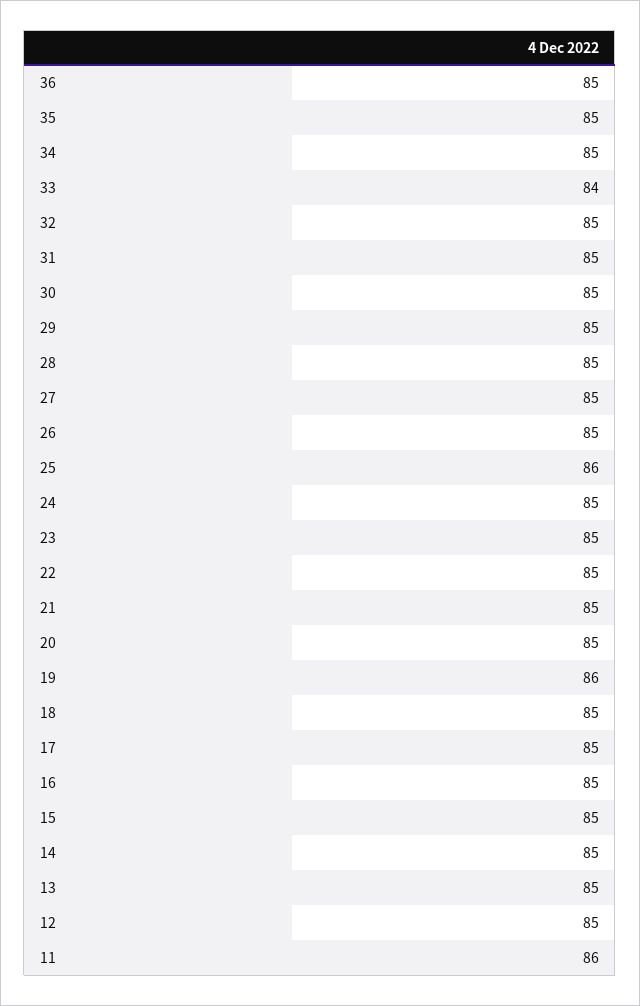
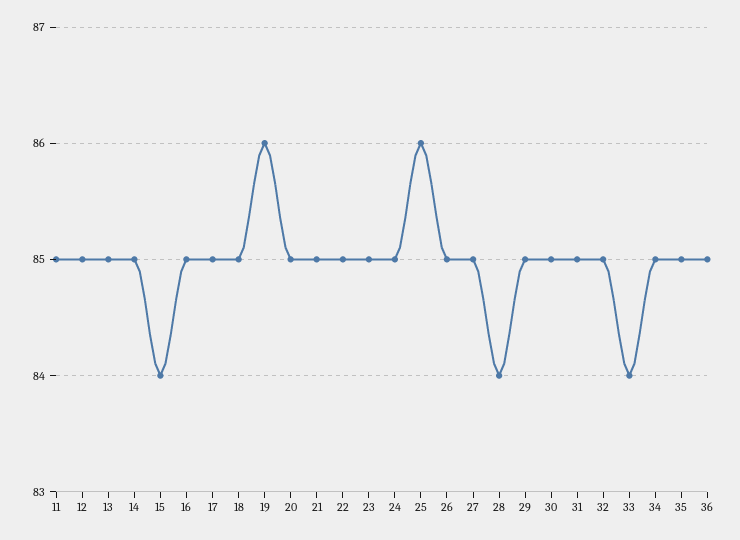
  {
    "36": 85,
    "35": 85,
    "34": 85,
    "33": 84,
    "32": 85,
    "31": 85,
    "30": 85,
    "29": 85,
-   "28": 85,
+   "28": 84,
    "27": 85,
    "26": 85,
    "25": 86,
    "24": 85,
    "23": 85,
    "22": 85,
    "21": 85,
    "20": 85,
    "19": 86,
    "18": 85,
    "17": 85,
    "16": 85,
-   "15": 85,
+   "15": 84,
    "14": 85,
    "13": 85,
    "12": 85,
-   "11": 86
+   "11": 85
  }

